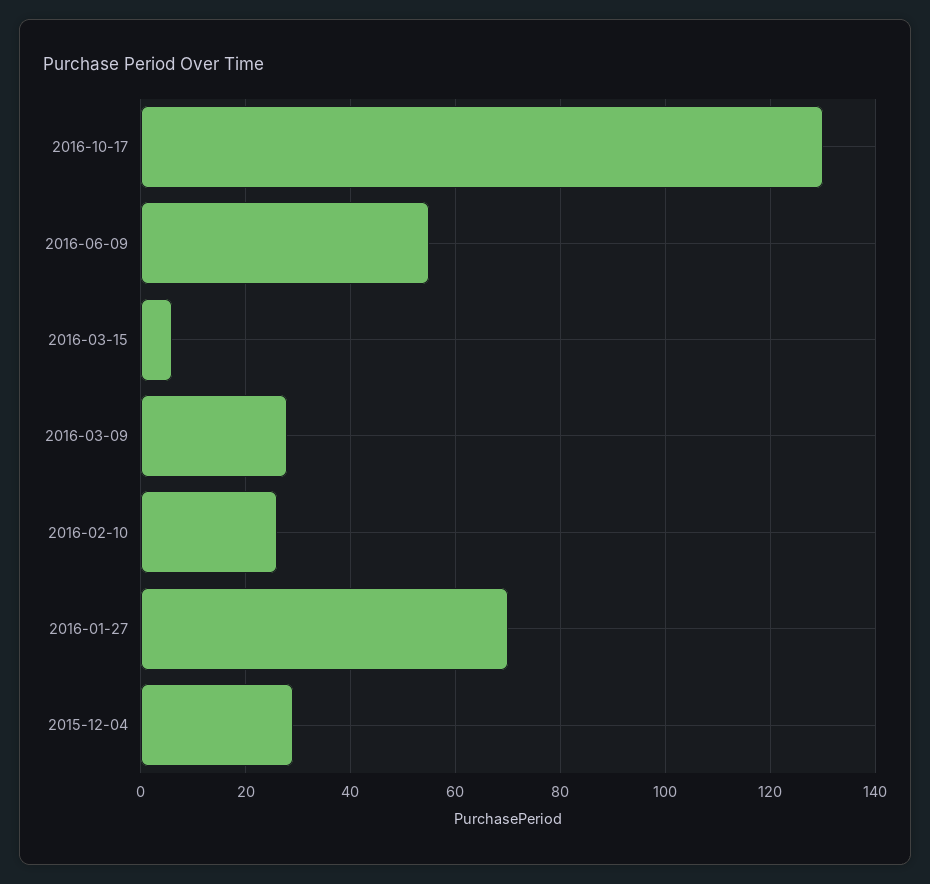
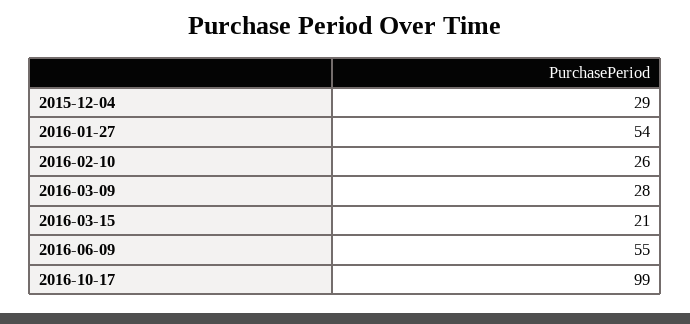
  {
-   "2016-10-17": 130,
+   "2016-10-17": 99,
    "2016-06-09": 55,
-   "2016-03-15": 5,
+   "2016-03-15": 21,
    "2016-03-09": 28,
    "2016-02-10": 26,
-   "2016-01-27": 70,
+   "2016-01-27": 54,
    "2015-12-04": 29
  }

